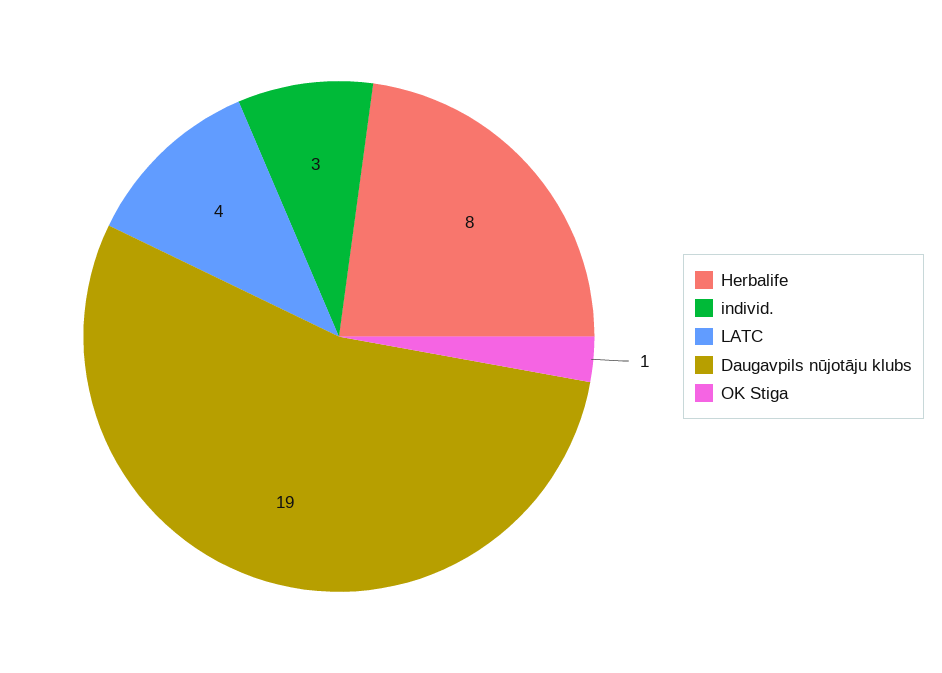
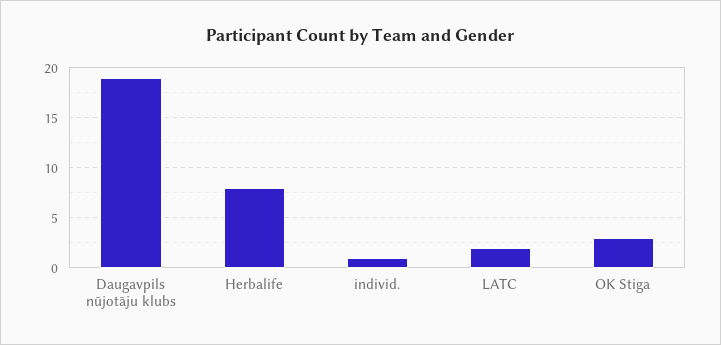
  {
    "Herbalife": 8,
-   "individ.": 3,
+   "individ.": 1,
-   "LATC": 4,
+   "LATC": 2,
    "Daugavpils nūjotāju klubs": 19,
-   "OK Stiga": 1
+   "OK Stiga": 3
  }

